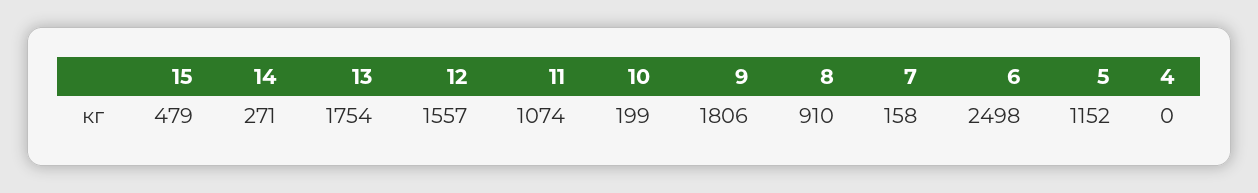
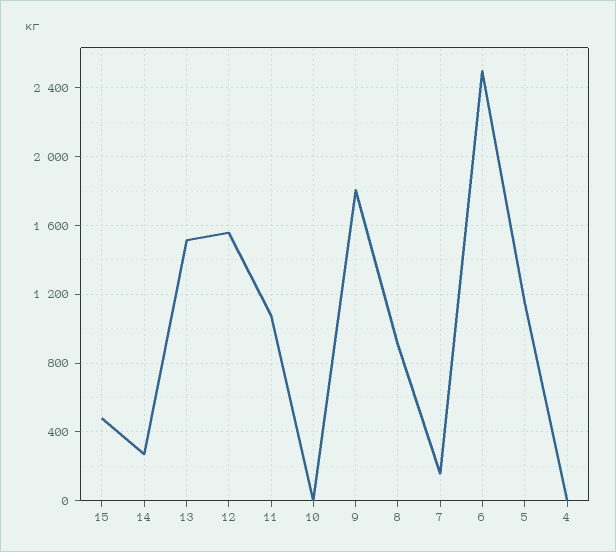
  {
    "15": 479,
    "14": 271,
-   "13": 1754,
+   "13": 1500,
    "12": 1557,
    "11": 1074,
-   "10": 199,
+   "10": 0,
    "9": 1806,
    "8": 910,
    "7": 158,
    "6": 2498,
    "5": 1152,
    "4": 0
  }

